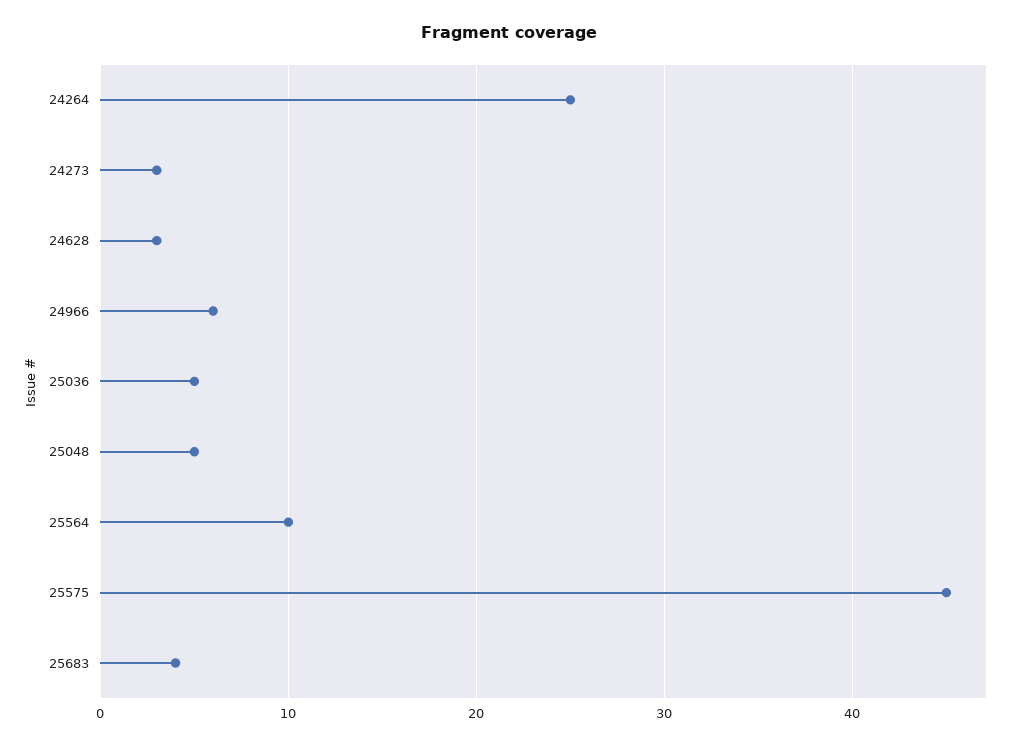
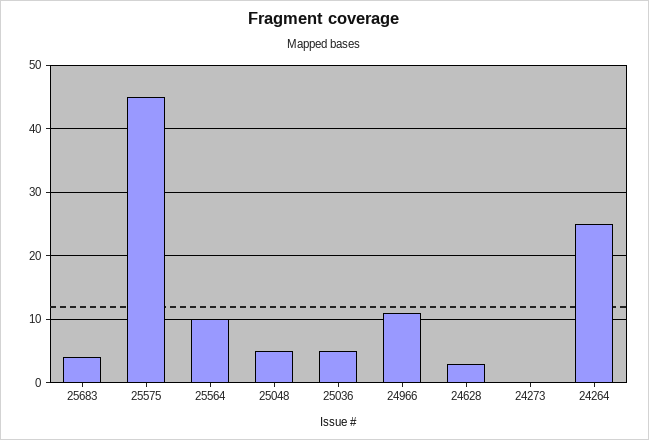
  {
    "24264": 25,
-   "24273": 3,
+   "24273": 0,
    "24628": 3,
-   "24966": 6,
+   "24966": 11,
    "25036": 5,
    "25048": 5,
    "25564": 10,
    "25575": 45,
    "25683": 4
  }

